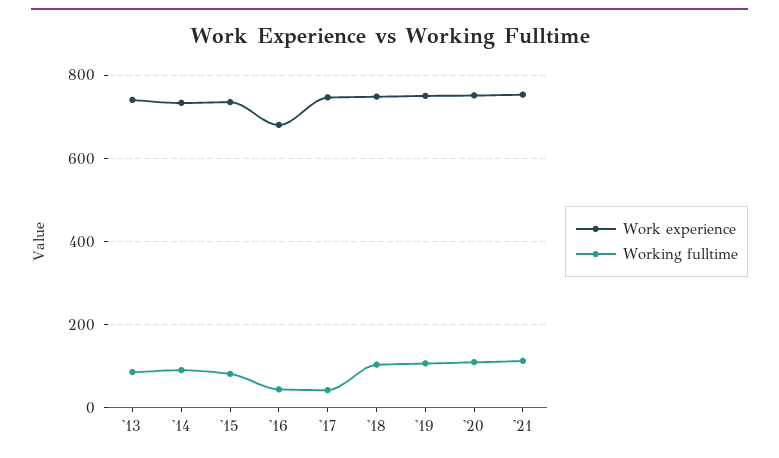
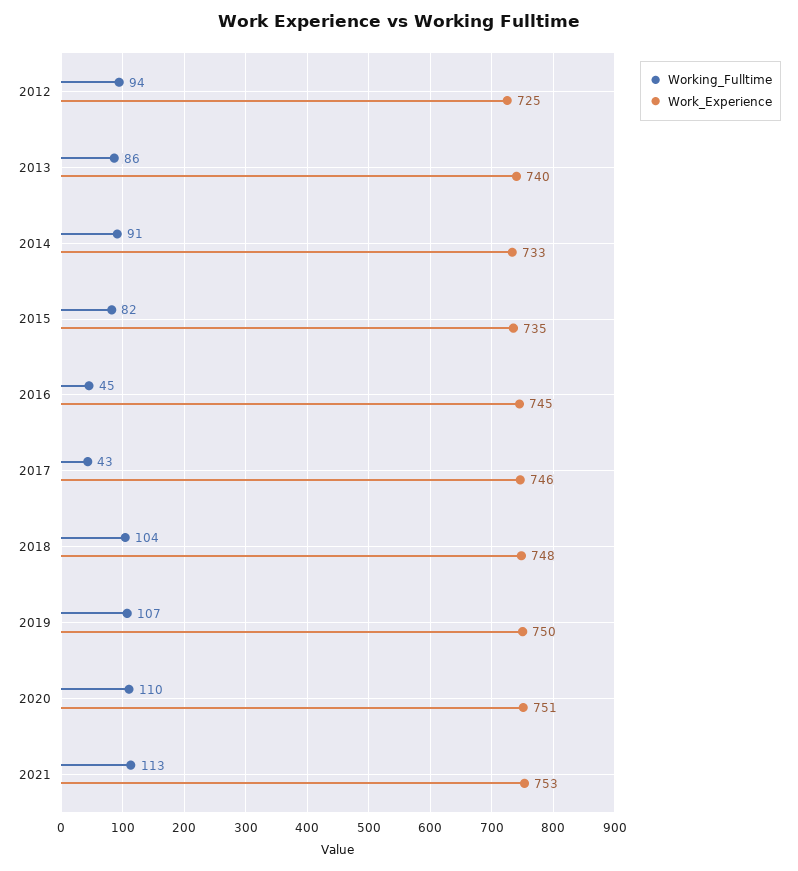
  {
    "Work experience": {
      "'13": 740,
      "'14": 733,
      "'15": 735,
-     "'16": 680,
+     "'16": 745,
      "'17": 746,
      "'18": 748,
      "'19": 750,
      "'20": 751,
-     "'21": 753
+     "'21": 753,
+     "2012": 725
    },
    "Working fulltime": {
      "'13": 86,
      "'14": 91,
      "'15": 82,
      "'16": 45,
      "'17": 43,
      "'18": 104,
      "'19": 107,
      "'20": 110,
-     "'21": 113
+     "'21": 113,
+     "2012": 94
    }
  }

